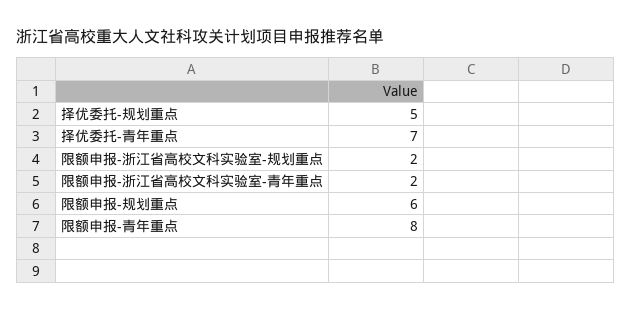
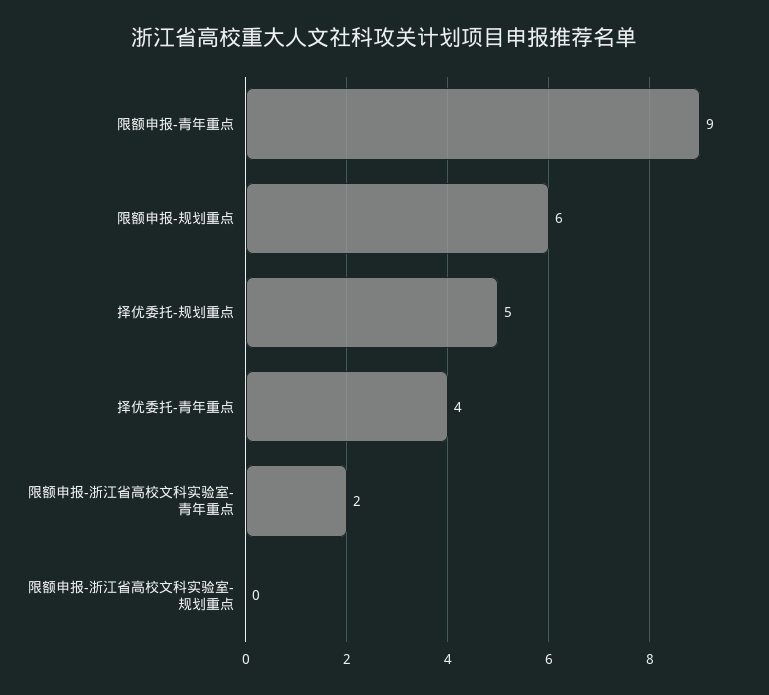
  {
    "择优委托-规划重点": 5,
-   "择优委托-青年重点": 7,
+   "择优委托-青年重点": 4,
-   "限额申报-浙江省高校文科实验室-规划重点": 2,
+   "限额申报-浙江省高校文科实验室-规划重点": 0,
    "限额申报-浙江省高校文科实验室-青年重点": 2,
    "限额申报-规划重点": 6,
-   "限额申报-青年重点": 8
+   "限额申报-青年重点": 9
  }

